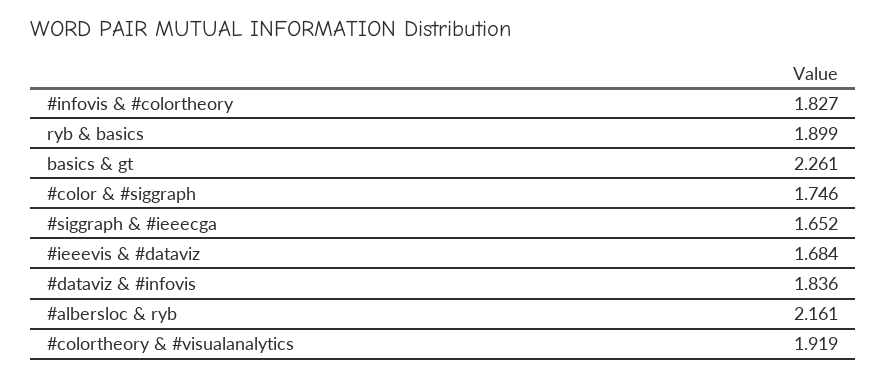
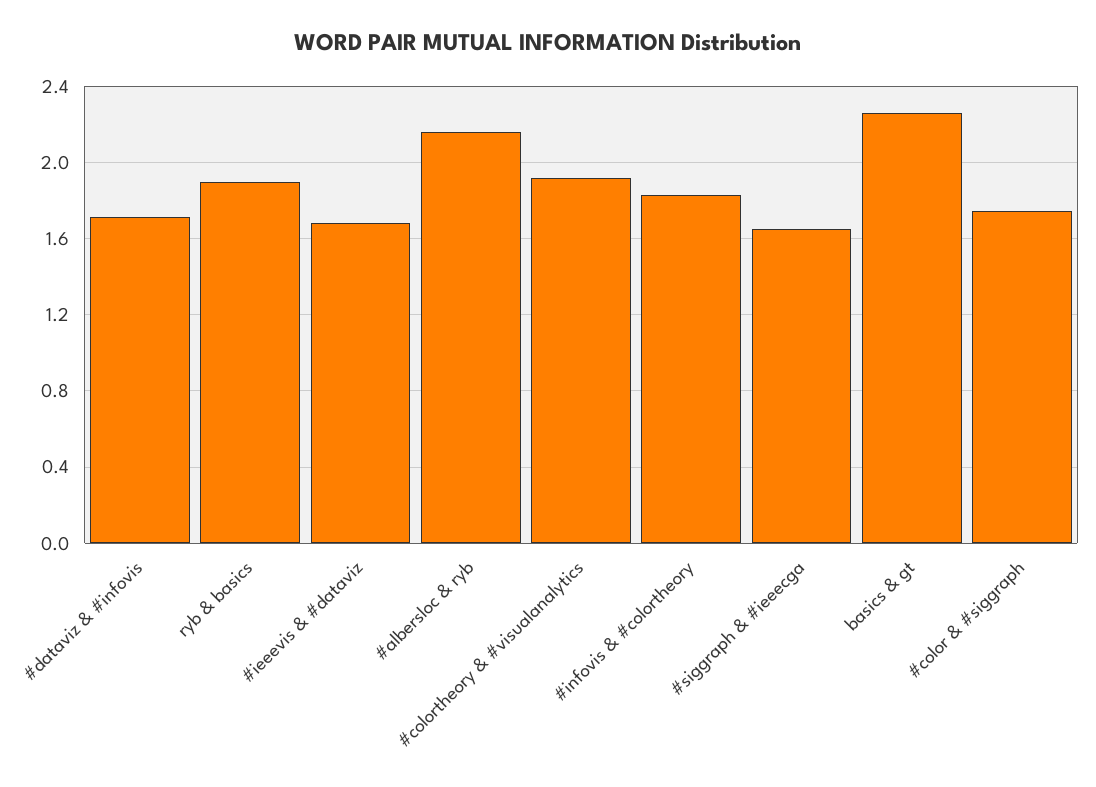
  {
    "#infovis & #colortheory": 1.827,
    "ryb & basics": 1.899,
    "basics & gt": 2.261,
    "#color & #siggraph": 1.746,
    "#siggraph & #ieeecga": 1.652,
    "#ieeevis & #dataviz": 1.684,
-   "#dataviz & #infovis": 1.836,
+   "#dataviz & #infovis": 1.7,
    "#albersloc & ryb": 2.161,
    "#colortheory & #visualanalytics": 1.919
  }

